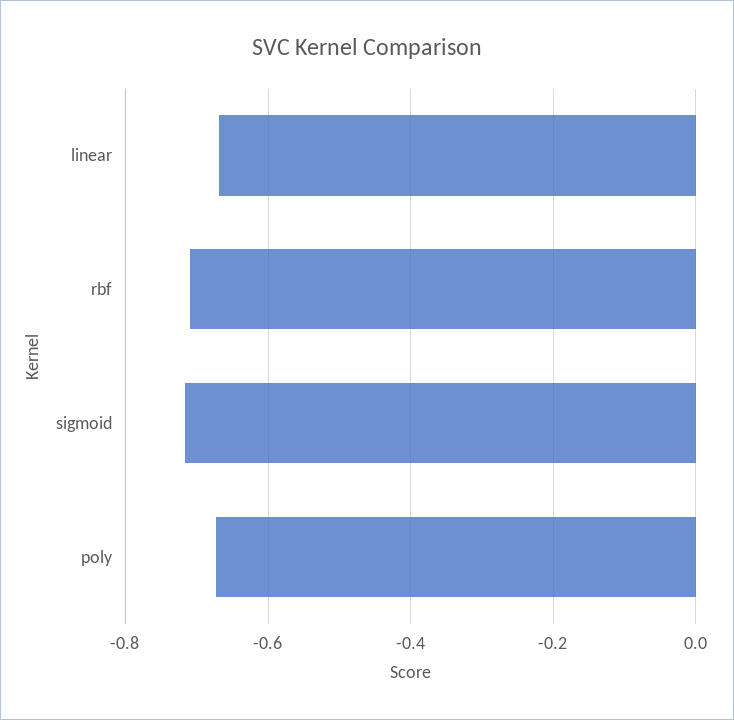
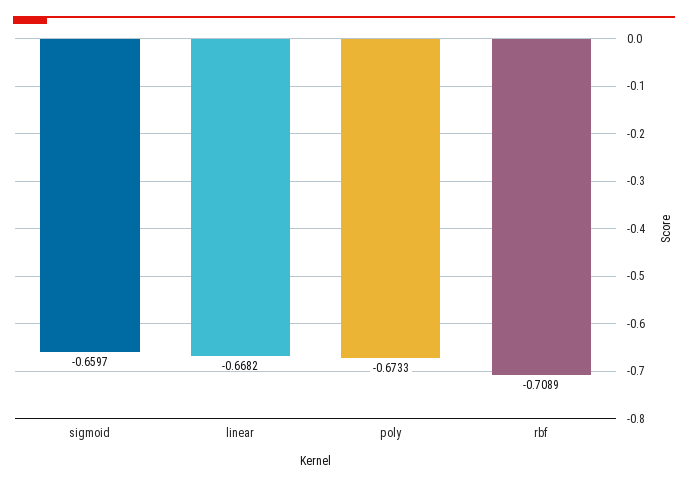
  {
    "linear": -0.6682,
    "rbf": -0.7089,
-   "sigmoid": -0.72,
+   "sigmoid": -0.6597,
    "poly": -0.6733
  }

